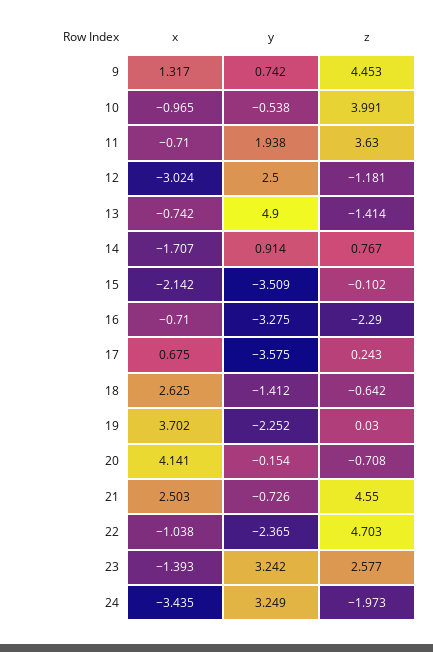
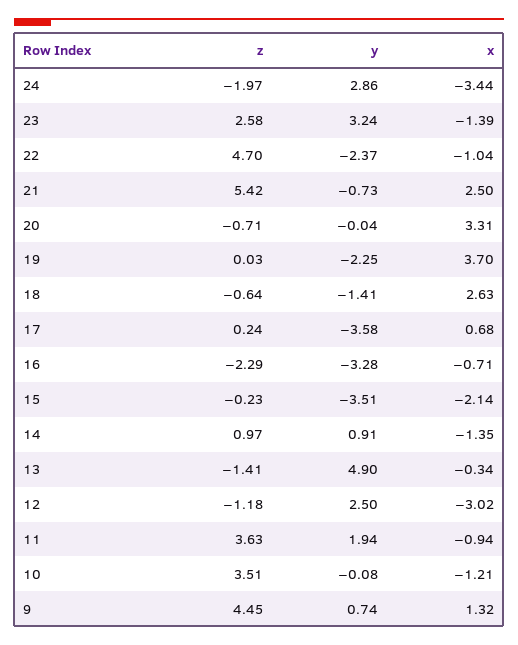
  {
    "x": {
      "9": 1.317,
-     "10": -0.965,
+     "10": -1.21,
-     "11": -0.71,
+     "11": -0.94,
      "12": -3.024,
-     "13": -0.742,
+     "13": -0.34,
-     "14": -1.707,
+     "14": -1.35,
      "15": -2.142,
      "16": -0.71,
      "17": 0.675,
      "18": 2.625,
      "19": 3.702,
-     "20": 4.141,
+     "20": 3.31,
      "21": 2.503,
      "22": -1.038,
      "23": -1.393,
      "24": -3.435
    },
    "y": {
      "9": 0.742,
-     "10": -0.538,
+     "10": -0.08,
      "11": 1.938,
      "12": 2.5,
      "13": 4.9,
      "14": 0.914,
      "15": -3.509,
      "16": -3.275,
      "17": -3.575,
      "18": -1.412,
      "19": -2.252,
-     "20": -0.154,
+     "20": -0.04,
      "21": -0.726,
      "22": -2.365,
      "23": 3.242,
-     "24": 3.249
+     "24": 2.86
    },
    "z": {
      "9": 4.453,
-     "10": 3.991,
+     "10": 3.51,
      "11": 3.63,
      "12": -1.181,
      "13": -1.414,
-     "14": 0.767,
+     "14": 0.97,
-     "15": -0.102,
+     "15": -0.23,
      "16": -2.29,
      "17": 0.243,
      "18": -0.642,
      "19": 0.03,
      "20": -0.708,
-     "21": 4.55,
+     "21": 5.42,
      "22": 4.703,
      "23": 2.577,
      "24": -1.973
    }
  }

